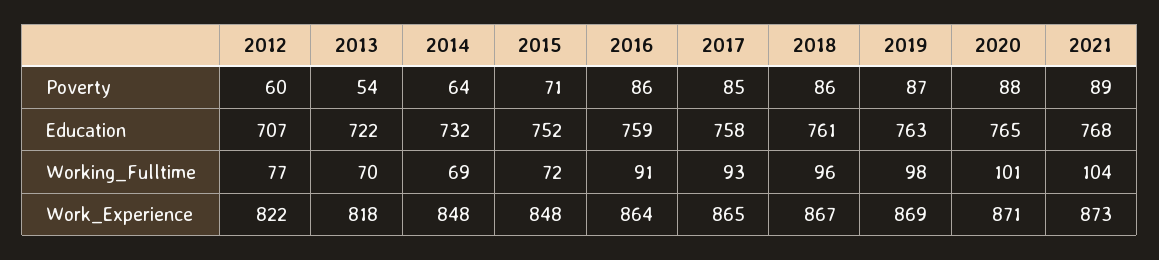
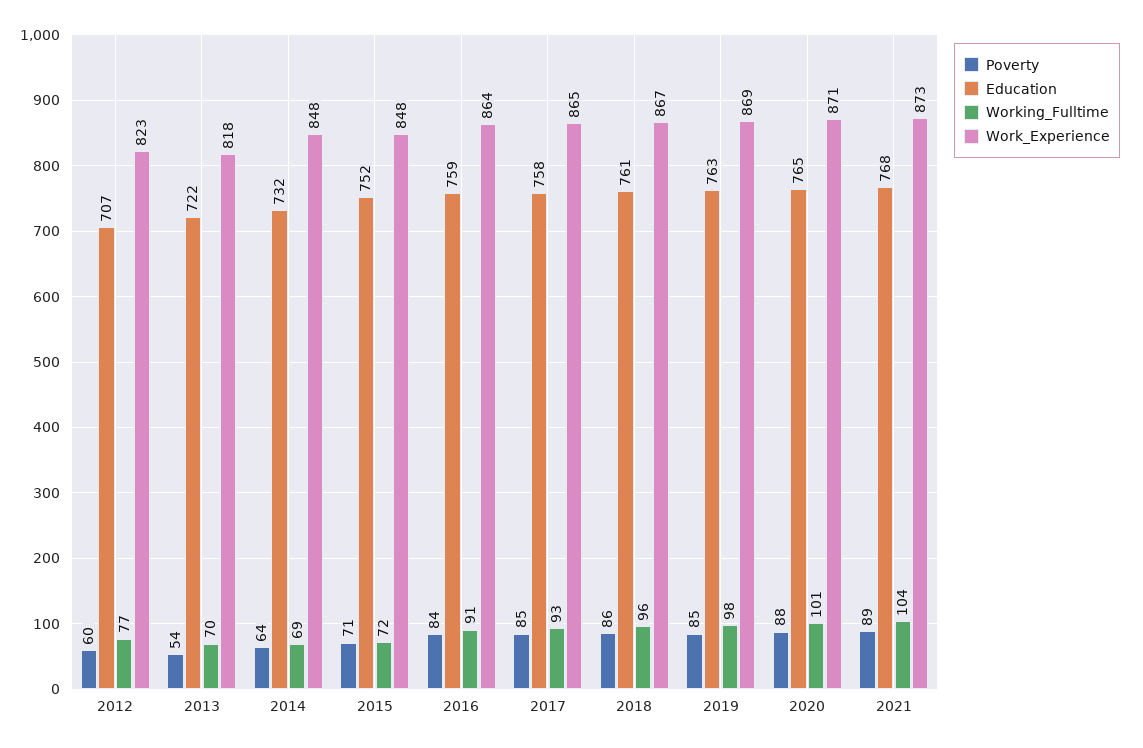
  {
    "Poverty": {
      "2012": 60,
      "2013": 54,
      "2014": 64,
      "2015": 71,
-     "2016": 86,
+     "2016": 84,
      "2017": 85,
      "2018": 86,
-     "2019": 87,
+     "2019": 85,
      "2020": 88,
      "2021": 89
    },
    "Education": {
      "2012": 707,
      "2013": 722,
      "2014": 732,
      "2015": 752,
      "2016": 759,
      "2017": 758,
      "2018": 761,
      "2019": 763,
      "2020": 765,
      "2021": 768
    },
    "Working_Fulltime": {
      "2012": 77,
      "2013": 70,
      "2014": 69,
      "2015": 72,
      "2016": 91,
      "2017": 93,
      "2018": 96,
      "2019": 98,
      "2020": 101,
      "2021": 104
    },
    "Work_Experience": {
-     "2012": 822,
+     "2012": 823,
      "2013": 818,
      "2014": 848,
      "2015": 848,
      "2016": 864,
      "2017": 865,
      "2018": 867,
      "2019": 869,
      "2020": 871,
      "2021": 873
    }
  }

